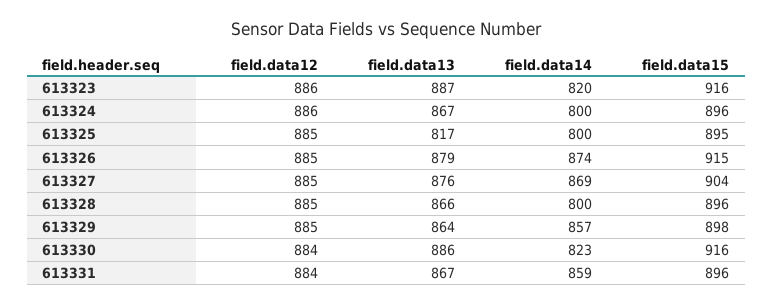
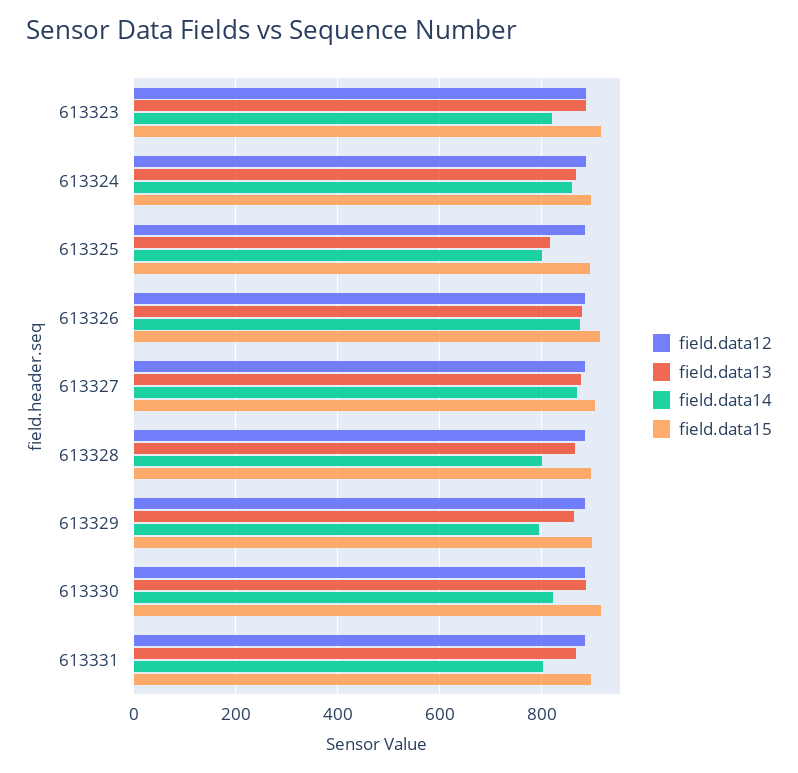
  {
    "field.data12": {
      "613323": 886,
      "613324": 886,
      "613325": 885,
      "613326": 885,
      "613327": 885,
      "613328": 885,
      "613329": 885,
      "613330": 884,
      "613331": 884
    },
    "field.data13": {
      "613323": 887,
      "613324": 867,
      "613325": 817,
      "613326": 879,
      "613327": 876,
      "613328": 866,
      "613329": 864,
      "613330": 886,
      "613331": 867
    },
    "field.data14": {
      "613323": 820,
-     "613324": 800,
+     "613324": 860,
      "613325": 800,
      "613326": 874,
      "613327": 869,
      "613328": 800,
-     "613329": 857,
+     "613329": 800,
      "613330": 823,
-     "613331": 859
+     "613331": 800
    },
    "field.data15": {
      "613323": 916,
      "613324": 896,
      "613325": 895,
      "613326": 915,
      "613327": 904,
      "613328": 896,
      "613329": 898,
      "613330": 916,
      "613331": 896
    }
  }

